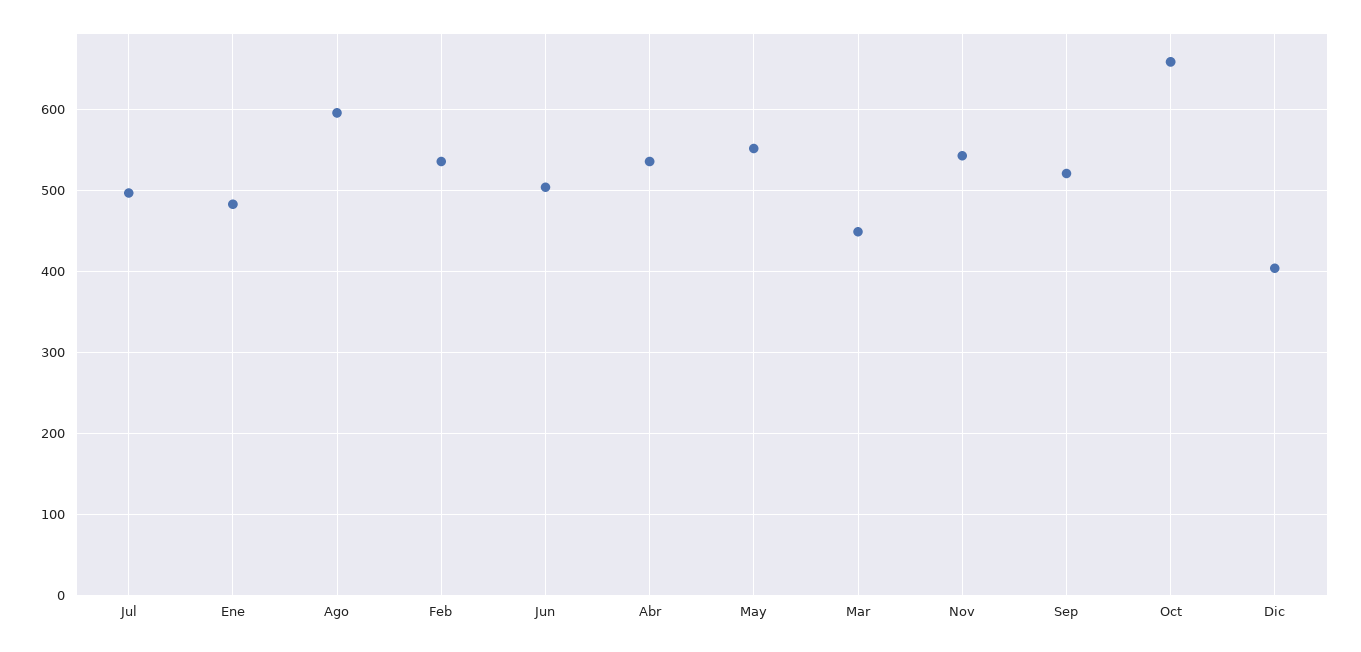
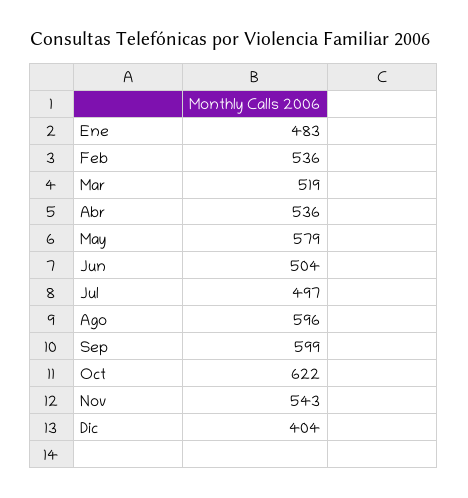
  {
    "Jul": 497,
    "Ene": 483,
    "Ago": 596,
    "Feb": 536,
    "Jun": 504,
    "Abr": 536,
-   "May": 550,
+   "May": 579,
-   "Mar": 450,
+   "Mar": 519,
    "Nov": 543,
-   "Sep": 520,
+   "Sep": 599,
-   "Oct": 660,
+   "Oct": 622,
    "Dic": 404
  }

